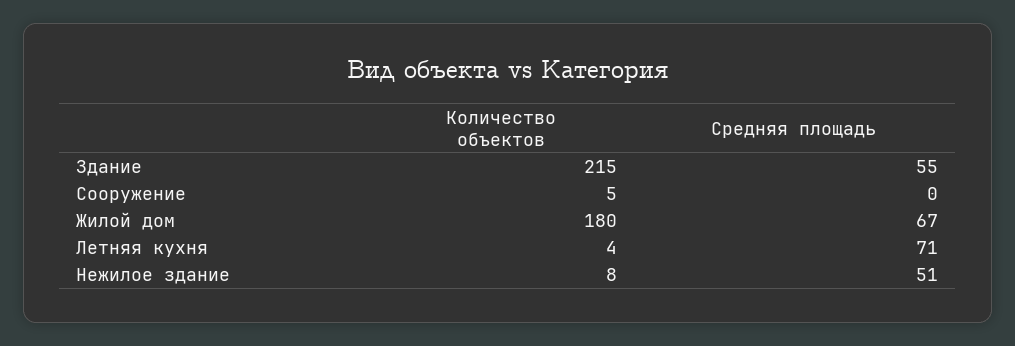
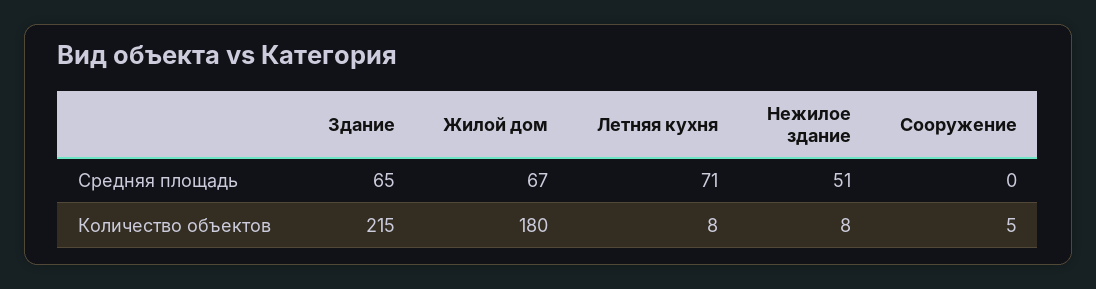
  {
    "Количество объектов": {
      "Здание": 215,
      "Сооружение": 5,
      "Жилой дом": 180,
-     "Летняя кухня": 4,
+     "Летняя кухня": 8,
      "Нежилое здание": 8
    },
    "Средняя площадь": {
-     "Здание": 55,
+     "Здание": 65,
      "Сооружение": 0,
      "Жилой дом": 67,
      "Летняя кухня": 71,
      "Нежилое здание": 51
    }
  }

